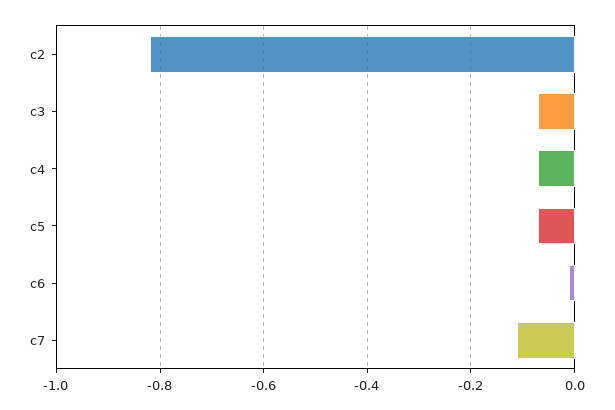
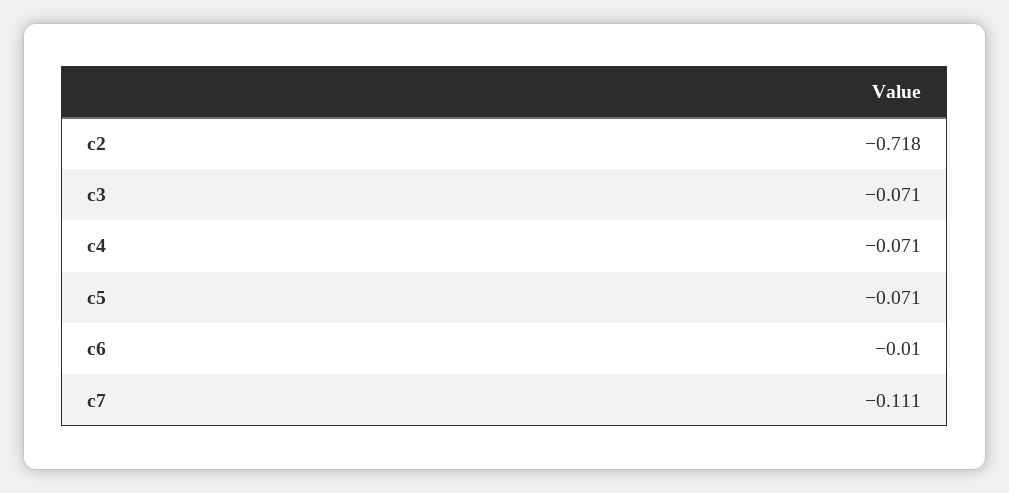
  {
-   "c2": -0.82,
+   "c2": -0.718,
    "c3": -0.071,
    "c4": -0.071,
    "c5": -0.071,
    "c6": -0.01,
    "c7": -0.111
  }

